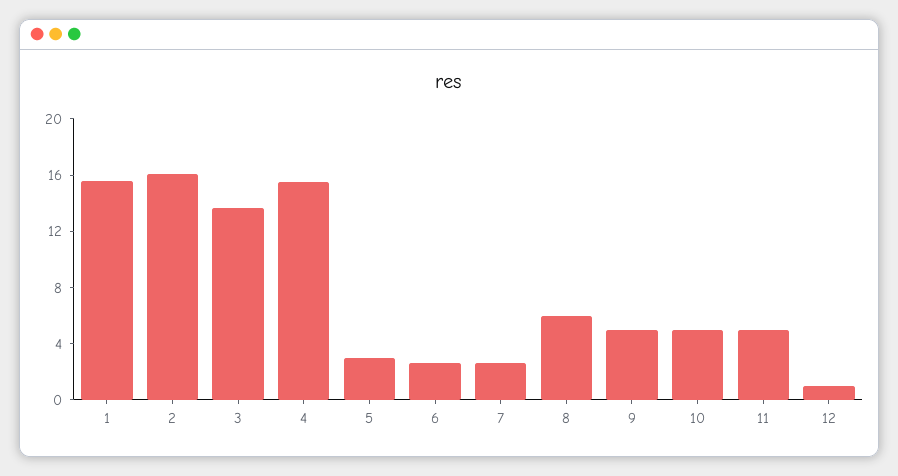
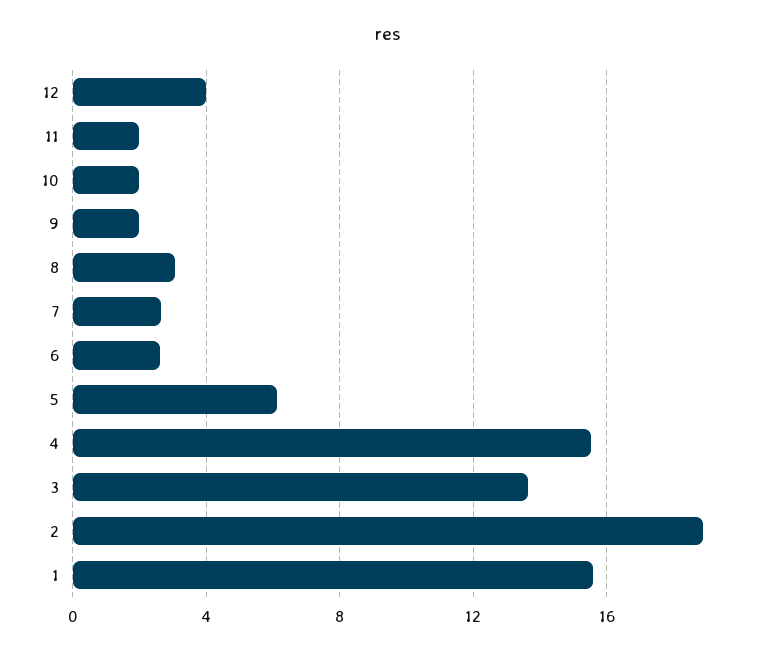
  {
    "1": 15.5,
-   "2": 16,
+   "2": 19,
    "3": 13.5,
    "4": 15.5,
-   "5": 3,
+   "5": 6,
    "6": 2.5,
    "7": 2.5,
-   "8": 6,
+   "8": 3,
-   "9": 5,
+   "9": 2,
-   "10": 5,
+   "10": 2,
-   "11": 5,
+   "11": 2,
-   "12": 1
+   "12": 4
  }

